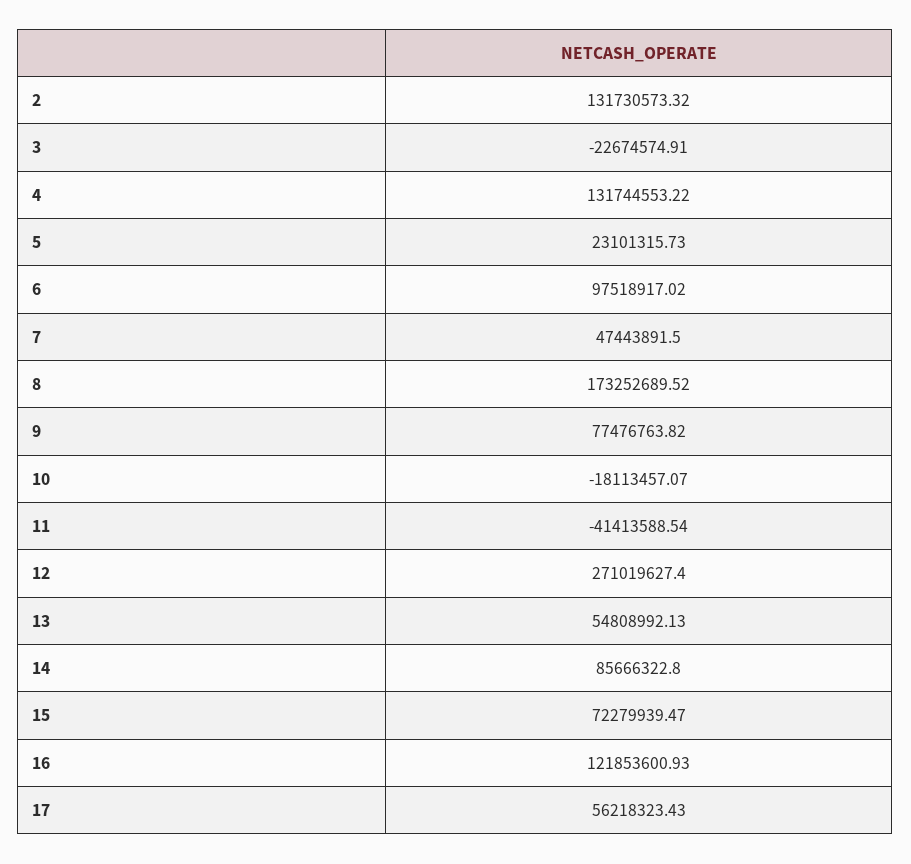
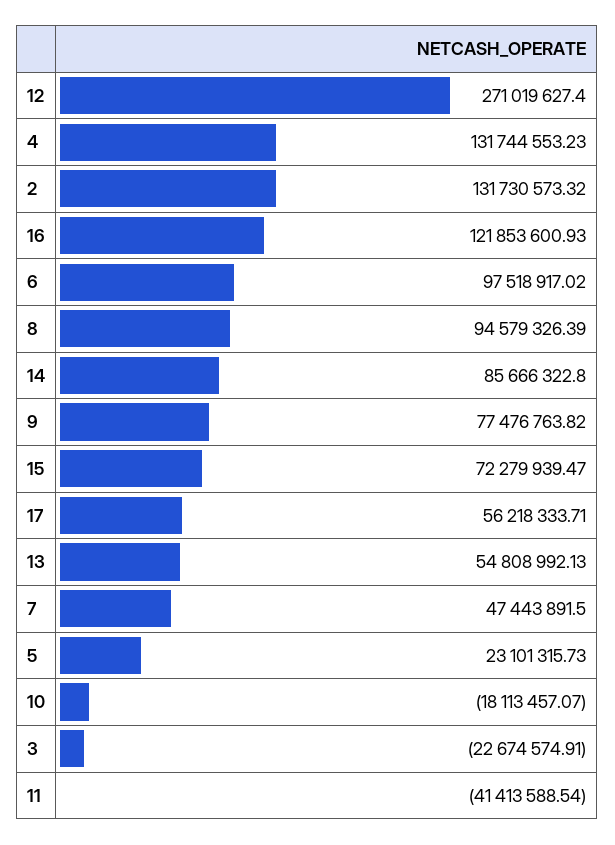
  {
    "2": 131730573.32,
    "3": -22674574.91,
-   "4": 131744553.22,
+   "4": 131744553.23,
    "5": 23101315.73,
    "6": 97518917.02,
    "7": 47443891.5,
-   "8": 173252689.52,
+   "8": 94579326.39,
    "9": 77476763.82,
    "10": -18113457.07,
    "11": -41413588.54,
    "12": 271019627.4,
    "13": 54808992.13,
    "14": 85666322.8,
    "15": 72279939.47,
    "16": 121853600.93,
-   "17": 56218323.43
+   "17": 56218333.71
  }

